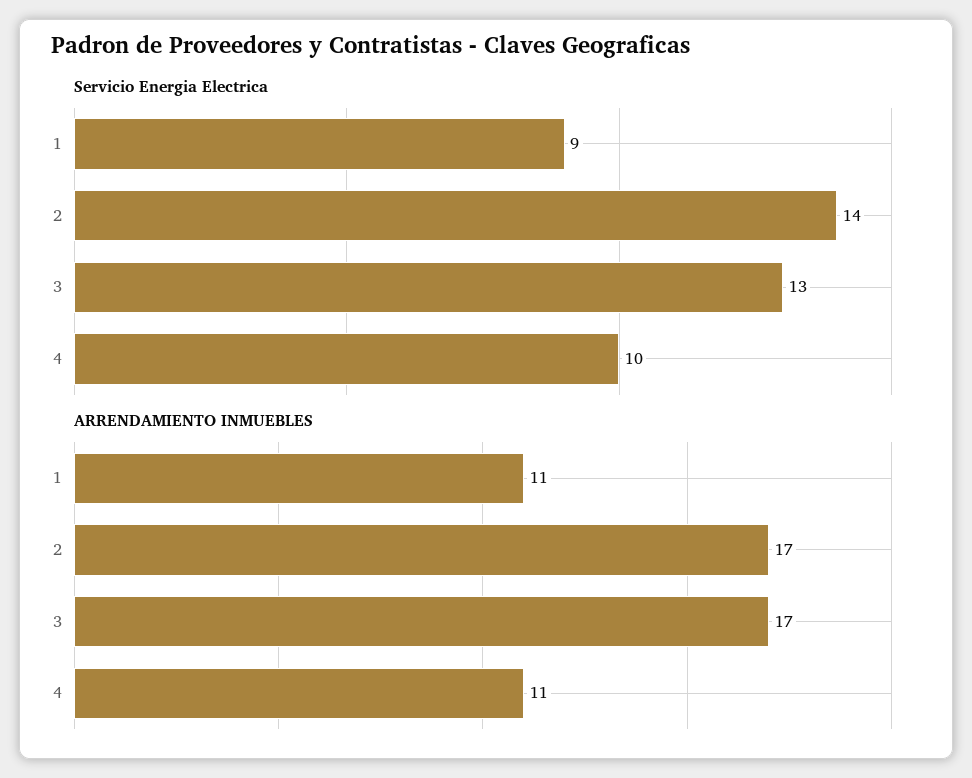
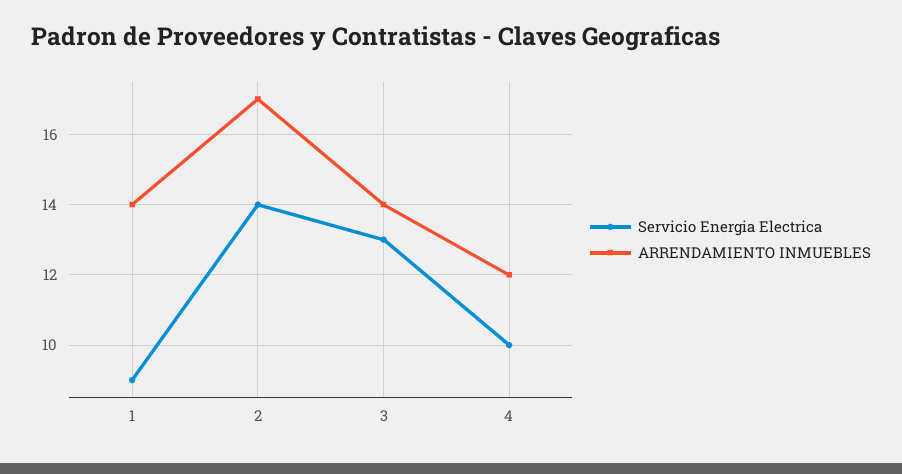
  {
    "Servicio Energia Electrica": {
      "1": 9,
      "2": 14,
      "3": 13,
      "4": 10
    },
    "ARRENDAMIENTO INMUEBLES": {
-     "1": 11,
+     "1": 14,
      "2": 17,
-     "3": 17,
+     "3": 14,
-     "4": 11
+     "4": 12
    }
  }

